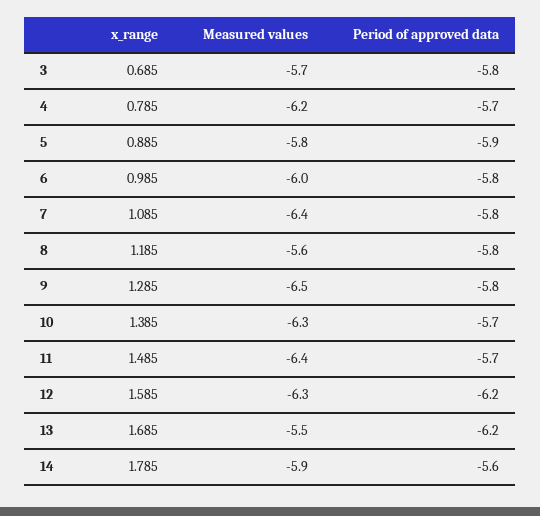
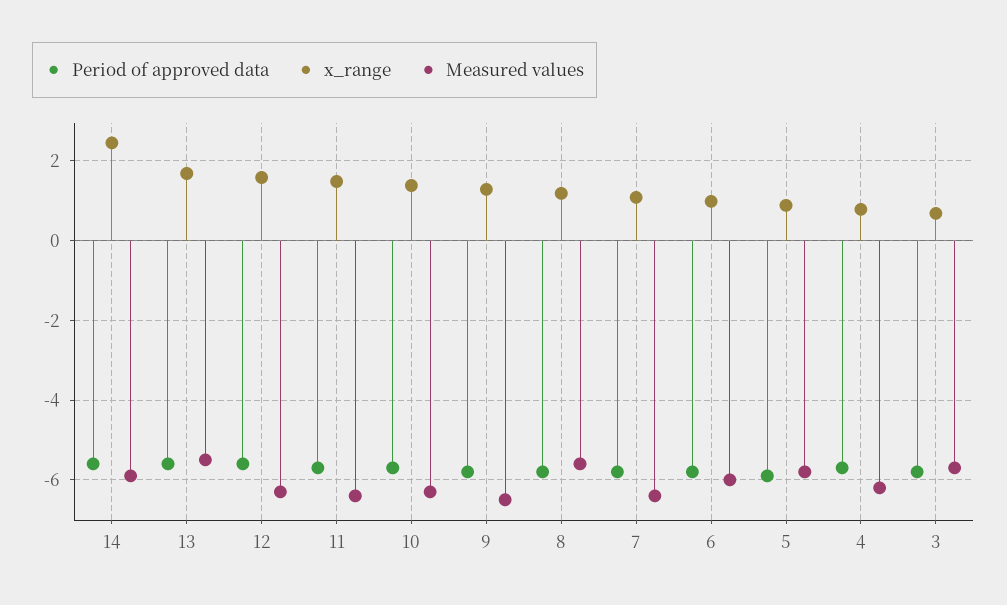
  {
    "x_range": {
      "3": 0.685,
      "4": 0.785,
      "5": 0.885,
      "6": 0.985,
      "7": 1.085,
      "8": 1.185,
      "9": 1.285,
      "10": 1.385,
      "11": 1.485,
      "12": 1.585,
      "13": 1.685,
-     "14": 1.785
+     "14": 2.4
    },
    "Measured values": {
      "3": -5.7,
      "4": -6.2,
      "5": -5.8,
      "6": -6,
      "7": -6.4,
      "8": -5.6,
      "9": -6.5,
      "10": -6.3,
      "11": -6.4,
      "12": -6.3,
      "13": -5.5,
      "14": -5.9
    },
    "Period of approved data": {
      "3": -5.8,
      "4": -5.7,
      "5": -5.9,
      "6": -5.8,
      "7": -5.8,
      "8": -5.8,
      "9": -5.8,
      "10": -5.7,
      "11": -5.7,
-     "12": -6.2,
+     "12": -5.6,
-     "13": -6.2,
+     "13": -5.6,
      "14": -5.6
    }
  }

